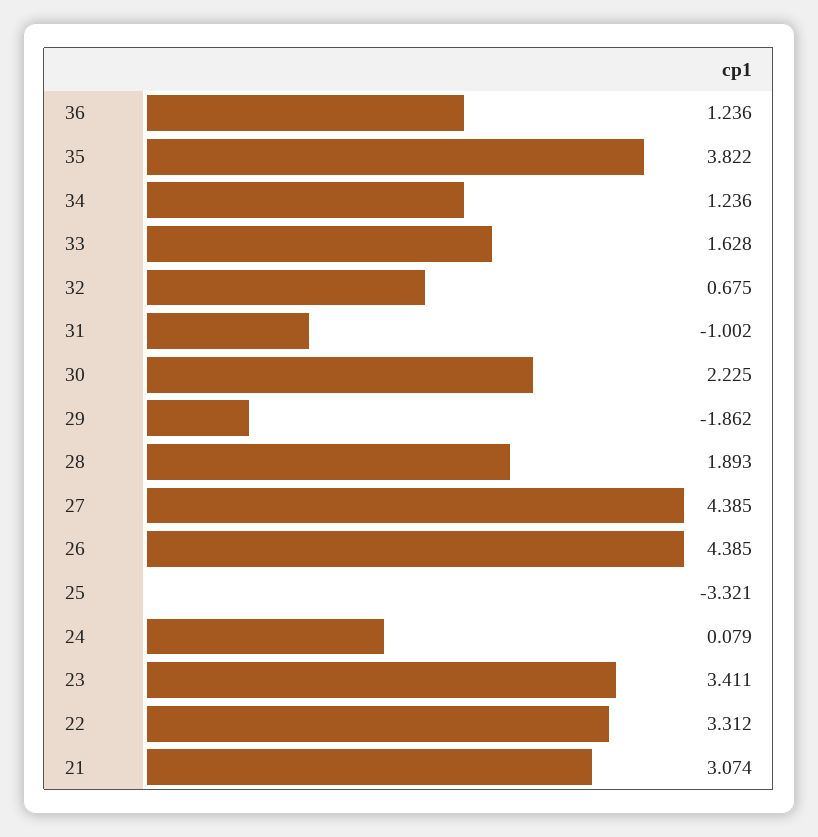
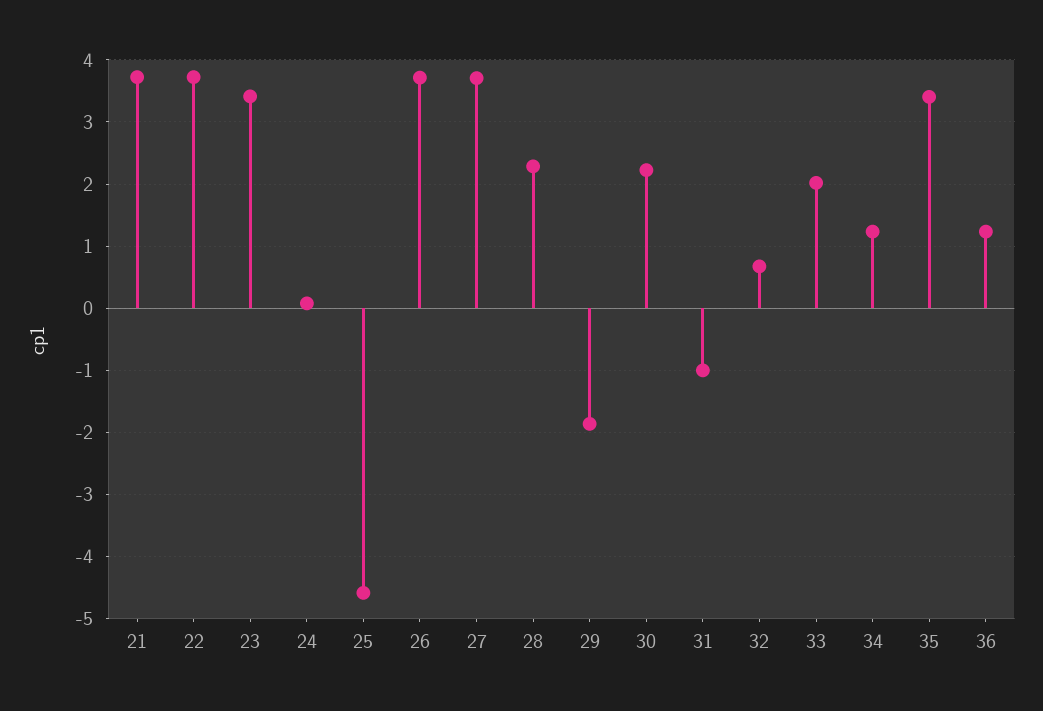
  {
    "36": 1.236,
-   "35": 3.822,
+   "35": 3.4,
    "34": 1.236,
-   "33": 1.628,
+   "33": 2,
    "32": 0.675,
    "31": -1.002,
    "30": 2.225,
    "29": -1.862,
-   "28": 1.893,
+   "28": 2.3,
-   "27": 4.385,
+   "27": 3.7,
-   "26": 4.385,
+   "26": 3.7,
-   "25": -3.321,
+   "25": -4.6,
    "24": 0.079,
    "23": 3.411,
-   "22": 3.312,
+   "22": 3.7,
-   "21": 3.074
+   "21": 3.7
  }

